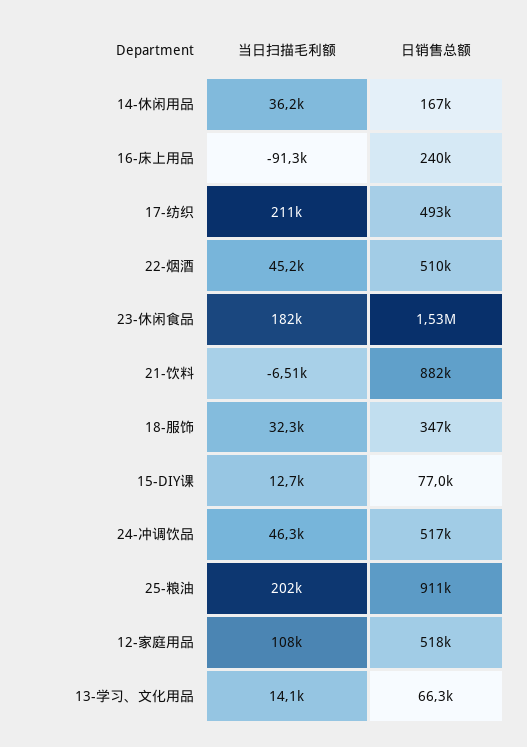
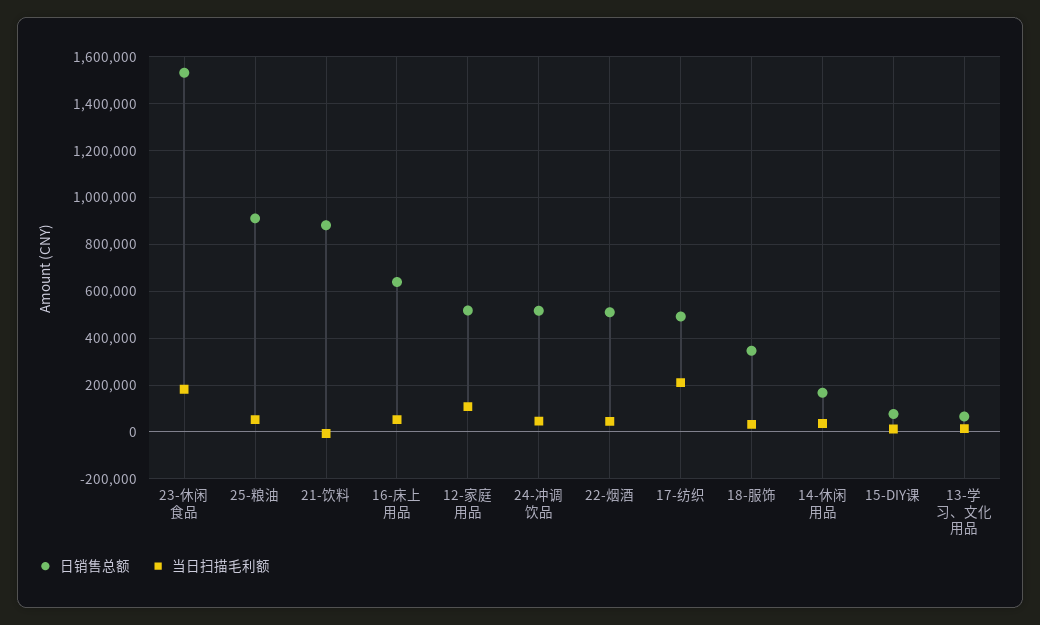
  {
    "当日扫描毛利额": {
      "14-休闲用品": 36200,
-     "16-床上用品": -91300,
+     "16-床上用品": 50000,
      "17-纺织": 211000,
      "22-烟酒": 45200,
      "23-休闲食品": 182000,
      "21-饮料": -6510,
      "18-服饰": 32300,
      "15-DIY课": 12700,
      "24-冲调饮品": 46300,
-     "25-粮油": 202000,
+     "25-粮油": 50000,
      "12-家庭用品": 108000,
      "13-学习、文化用品": 14100
    },
    "日销售总额": {
      "14-休闲用品": 167000,
-     "16-床上用品": 240000,
+     "16-床上用品": 650000,
      "17-纺织": 493000,
      "22-烟酒": 510000,
      "23-休闲食品": 1530000,
      "21-饮料": 882000,
      "18-服饰": 347000,
      "15-DIY课": 77000,
      "24-冲调饮品": 517000,
      "25-粮油": 911000,
      "12-家庭用品": 518000,
      "13-学习、文化用品": 66300
    }
  }

